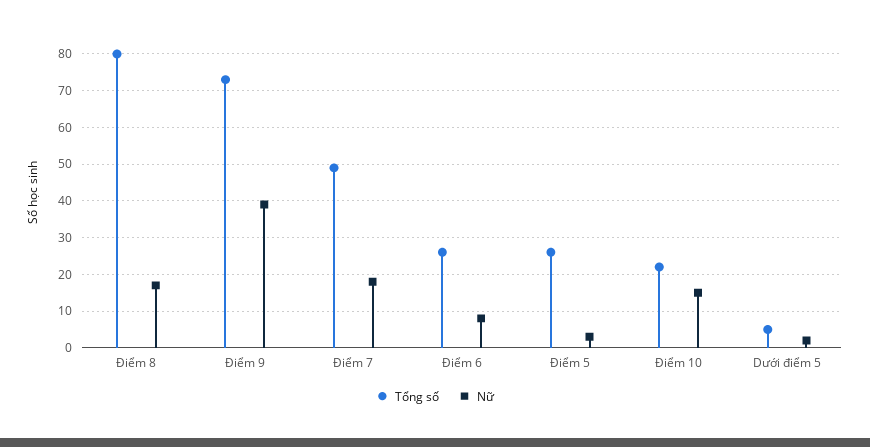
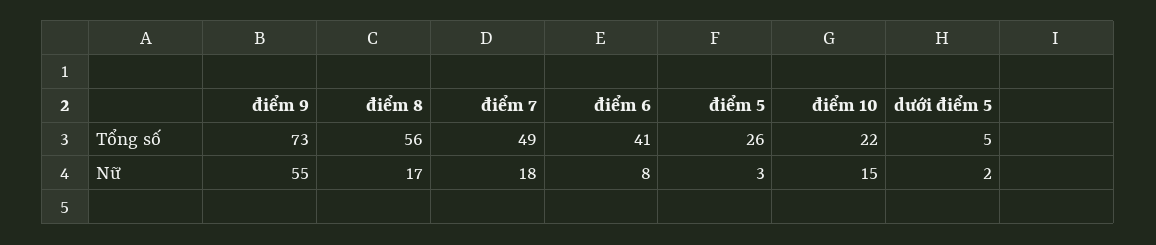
  {
    "Tổng số": {
-     "Điểm 8": 80,
+     "Điểm 8": 56,
      "Điểm 9": 73,
      "Điểm 7": 49,
-     "Điểm 6": 25,
+     "Điểm 6": 41,
      "Điểm 5": 26,
      "Điểm 10": 22,
      "Dưới điểm 5": 5
    },
    "Nữ": {
      "Điểm 8": 17,
-     "Điểm 9": 40,
+     "Điểm 9": 55,
      "Điểm 7": 18,
      "Điểm 6": 8,
      "Điểm 5": 3,
      "Điểm 10": 15,
      "Dưới điểm 5": 2
    }
  }

